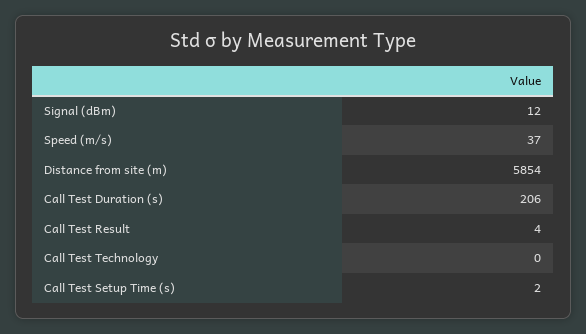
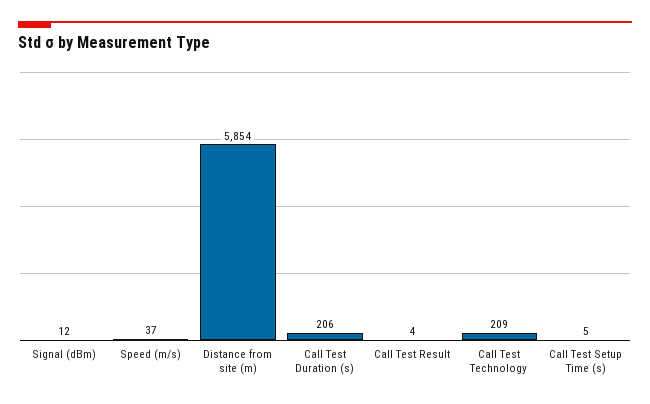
  {
    "Signal (dBm)": 12,
    "Speed (m/s)": 37,
    "Distance from site (m)": 5854,
    "Call Test Duration (s)": 206,
    "Call Test Result": 4,
-   "Call Test Technology": 0,
+   "Call Test Technology": 209,
-   "Call Test Setup Time (s)": 2
+   "Call Test Setup Time (s)": 5
  }

